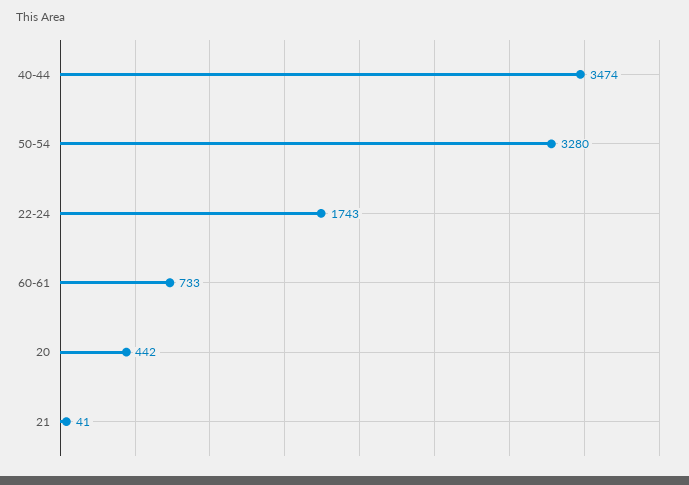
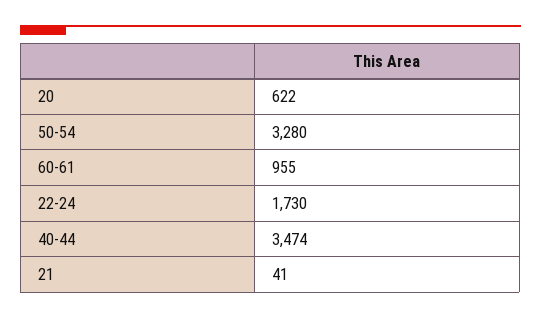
  {
    "40-44": 3474,
    "50-54": 3280,
-   "22-24": 1743,
+   "22-24": 1730,
-   "60-61": 733,
+   "60-61": 955,
-   "20": 442,
+   "20": 622,
    "21": 41
  }

